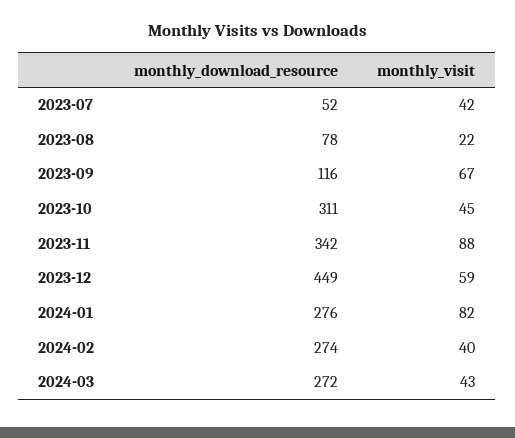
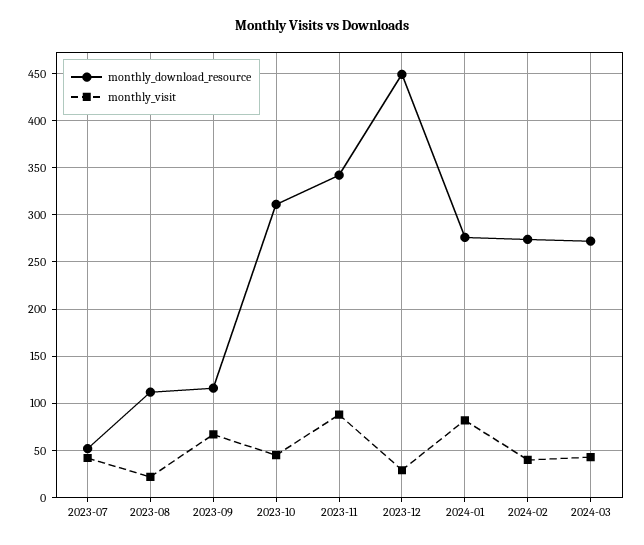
  {
    "monthly_download_resource": {
      "2023-07": 52,
-     "2023-08": 78,
+     "2023-08": 110,
      "2023-09": 116,
      "2023-10": 311,
      "2023-11": 342,
      "2023-12": 449,
      "2024-01": 276,
      "2024-02": 274,
      "2024-03": 272
    },
    "monthly_visit": {
      "2023-07": 42,
      "2023-08": 22,
      "2023-09": 67,
      "2023-10": 45,
      "2023-11": 88,
-     "2023-12": 59,
+     "2023-12": 30,
      "2024-01": 82,
      "2024-02": 40,
      "2024-03": 43
    }
  }

